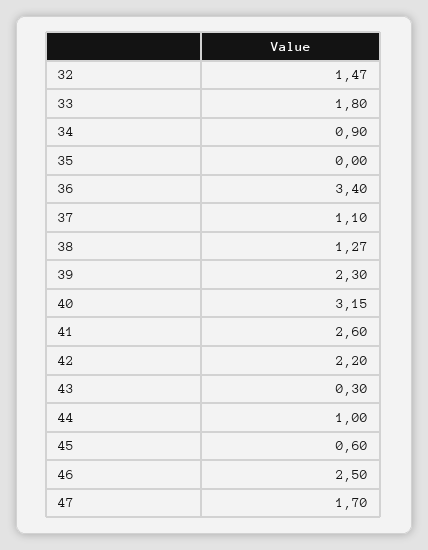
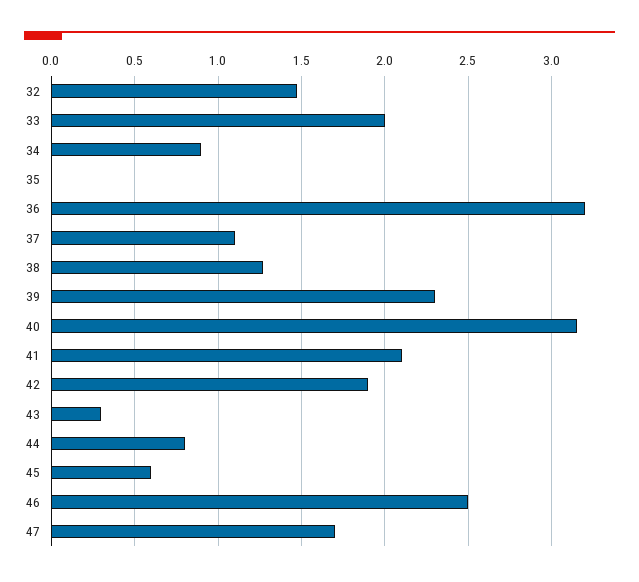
  {
    "32": 1.47,
-   "33": 1.8,
+   "33": 2,
    "34": 0.9,
    "35": 0,
-   "36": 3.4,
+   "36": 3.2,
    "37": 1.1,
    "38": 1.27,
    "39": 2.3,
    "40": 3.15,
-   "41": 2.6,
+   "41": 2.1,
-   "42": 2.2,
+   "42": 1.9,
    "43": 0.3,
-   "44": 1,
+   "44": 0.8,
    "45": 0.6,
    "46": 2.5,
    "47": 1.7
  }

